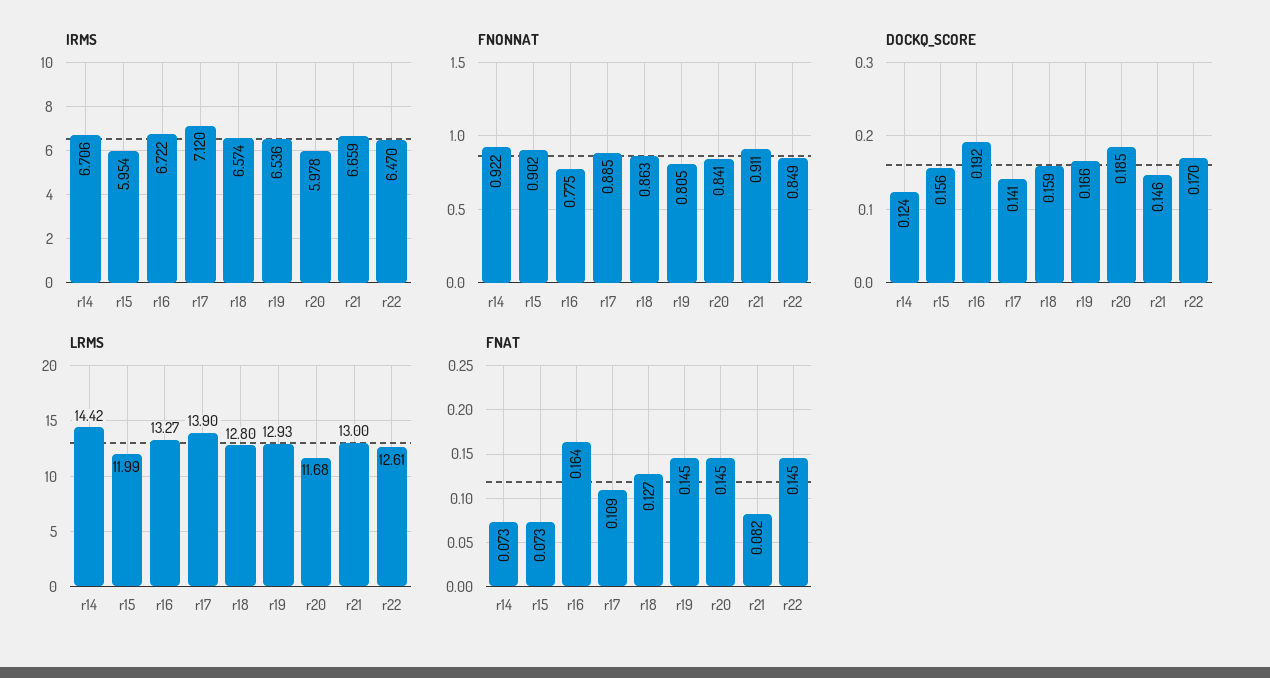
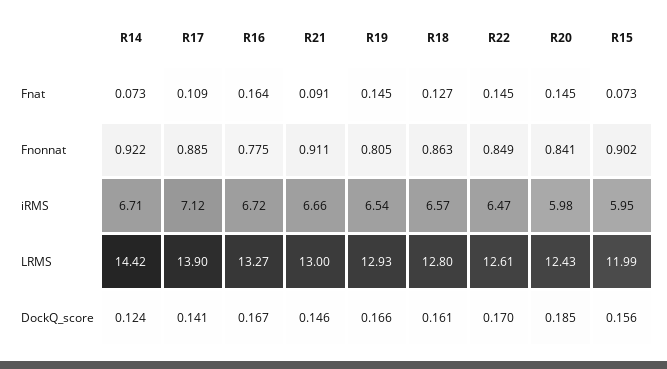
  {
    "IRMS": {
      "r14": 6.706,
      "r15": 5.954,
      "r16": 6.722,
      "r17": 7.12,
      "r18": 6.574,
      "r19": 6.536,
      "r20": 5.978,
      "r21": 6.659,
      "r22": 6.47
    },
    "FNONNAT": {
      "r14": 0.922,
      "r15": 0.902,
      "r16": 0.775,
      "r17": 0.885,
      "r18": 0.863,
      "r19": 0.805,
      "r20": 0.841,
      "r21": 0.911,
      "r22": 0.849
    },
    "DOCKQ_SCORE": {
      "r14": 0.124,
      "r15": 0.156,
-     "r16": 0.192,
+     "r16": 0.167,
      "r17": 0.141,
-     "r18": 0.159,
+     "r18": 0.161,
      "r19": 0.166,
      "r20": 0.185,
      "r21": 0.146,
      "r22": 0.17
    },
    "LRMS": {
      "r14": 14.42,
      "r15": 11.99,
      "r16": 13.27,
      "r17": 13.9,
      "r18": 12.8,
      "r19": 12.93,
-     "r20": 11.68,
+     "r20": 12.43,
      "r21": 13,
      "r22": 12.61
    },
    "FNAT": {
      "r14": 0.073,
      "r15": 0.073,
      "r16": 0.164,
      "r17": 0.109,
      "r18": 0.127,
      "r19": 0.145,
      "r20": 0.145,
-     "r21": 0.082,
+     "r21": 0.091,
      "r22": 0.145
    }
  }

